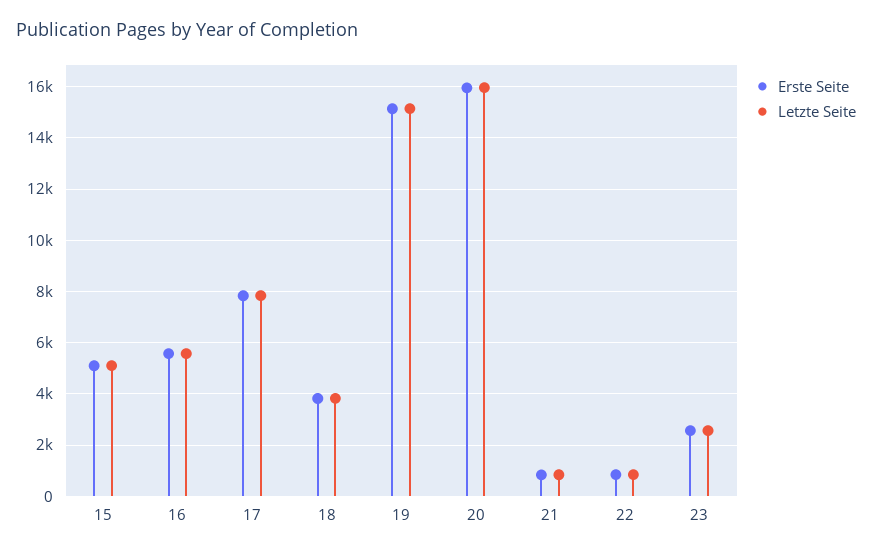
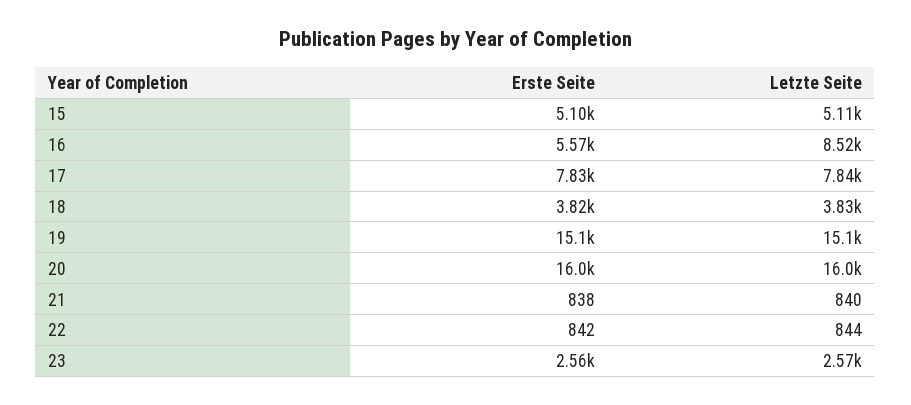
  {
    "Erste Seite": {
      "15": 5100,
      "16": 5570,
      "17": 7830,
      "18": 3820,
      "19": 15100,
      "20": 16000,
      "21": 838,
      "22": 842,
      "23": 2560
    },
    "Letzte Seite": {
      "15": 5110,
-     "16": 5500,
+     "16": 8520,
      "17": 7840,
      "18": 3830,
      "19": 15100,
      "20": 16000,
      "21": 840,
      "22": 844,
      "23": 2570
    }
  }

